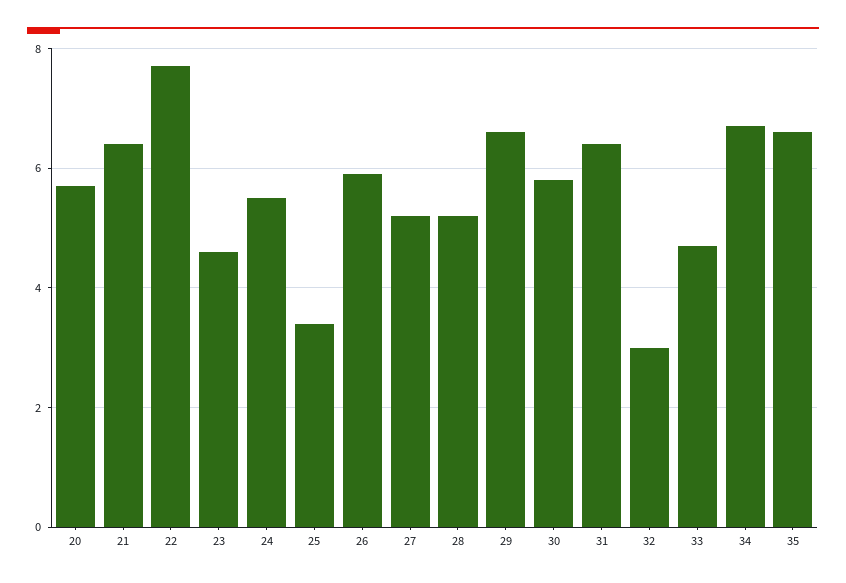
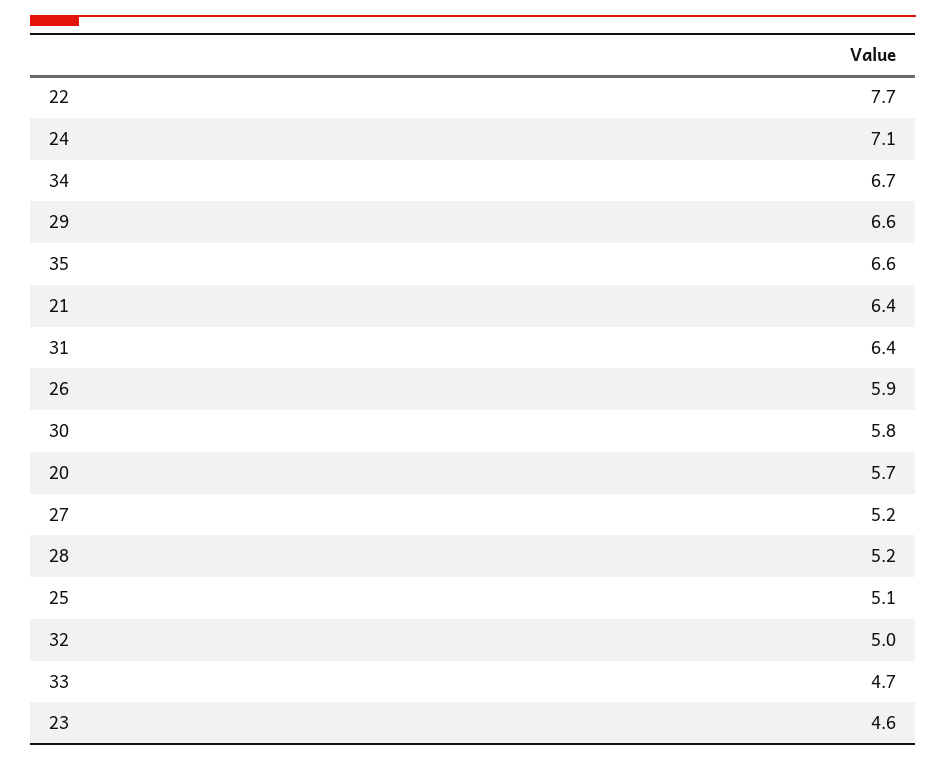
  {
    "20": 5.7,
    "21": 6.4,
    "22": 7.7,
    "23": 4.6,
-   "24": 5.5,
+   "24": 7.1,
-   "25": 3.5,
+   "25": 5.1,
    "26": 5.9,
    "27": 5.2,
    "28": 5.2,
    "29": 6.6,
    "30": 5.8,
    "31": 6.4,
-   "32": 3,
+   "32": 5,
    "33": 4.7,
    "34": 6.7,
    "35": 6.6
  }

